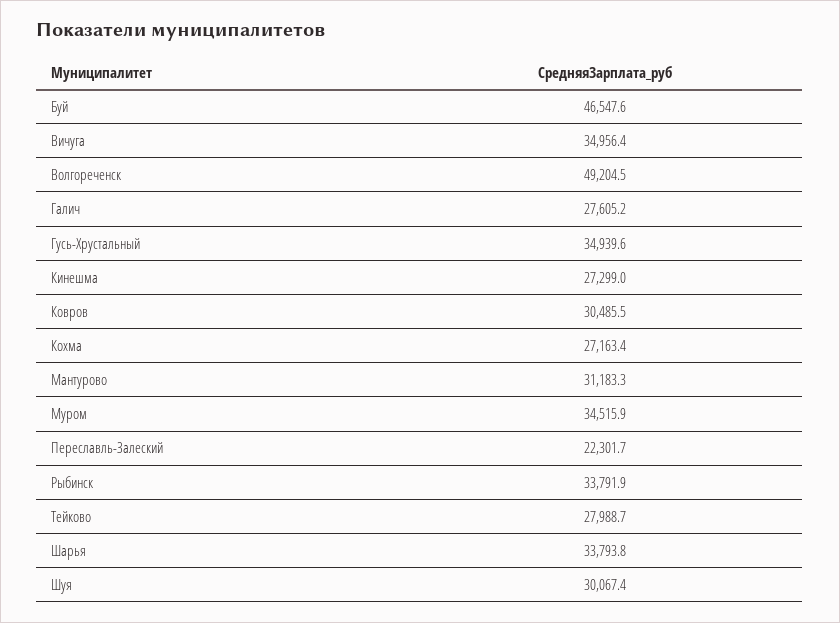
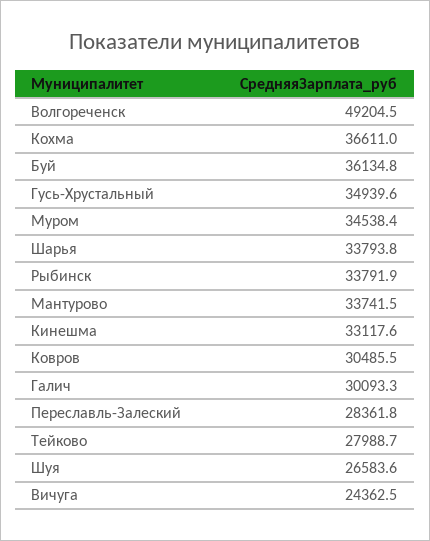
  {
-   "Буй": 46547.6,
+   "Буй": 36134.8,
-   "Вичуга": 34956.4,
+   "Вичуга": 24362.5,
    "Волгореченск": 49204.5,
-   "Галич": 27605.2,
+   "Галич": 30093.3,
    "Гусь-Хрустальный": 34939.6,
-   "Кинешма": 27299,
+   "Кинешма": 33117.6,
    "Ковров": 30485.5,
-   "Кохма": 27163.4,
+   "Кохма": 36611,
-   "Мантурово": 31183.3,
+   "Мантурово": 33741.5,
-   "Муром": 34515.9,
+   "Муром": 34538.4,
-   "Переславль-Залеский": 22301.7,
+   "Переславль-Залеский": 28361.8,
    "Рыбинск": 33791.9,
    "Тейково": 27988.7,
    "Шарья": 33793.8,
-   "Шуя": 30067.4
+   "Шуя": 26583.6
  }

